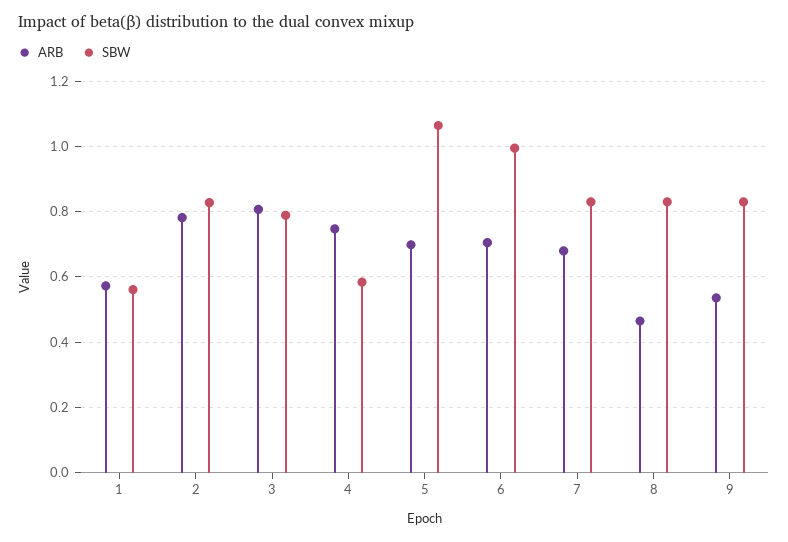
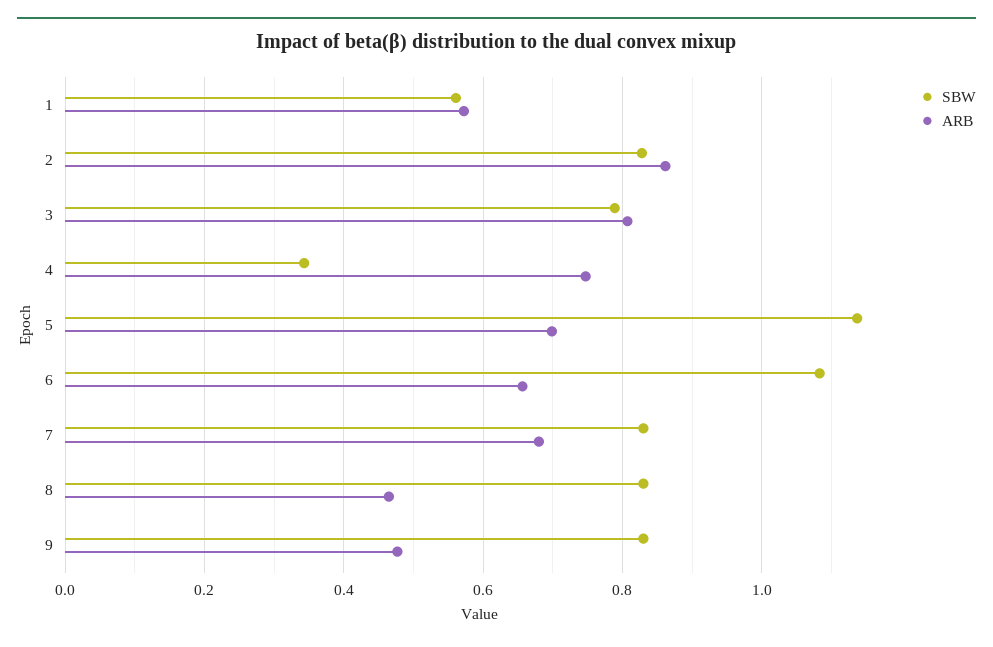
  {
    "ARB": {
      "1": 0.58,
-     "2": 0.78,
+     "2": 0.86,
      "3": 0.8,
      "4": 0.74,
      "5": 0.7,
-     "6": 0.7,
+     "6": 0.66,
      "7": 0.68,
      "8": 0.46,
-     "9": 0.54
+     "9": 0.48
    },
    "SBW": {
      "1": 0.56,
      "2": 0.82,
      "3": 0.78,
-     "4": 0.58,
+     "4": 0.34,
-     "5": 1.06,
+     "5": 1.14,
-     "6": 1,
+     "6": 1.08,
      "7": 0.84,
      "8": 0.84,
      "9": 0.84
    }
  }

